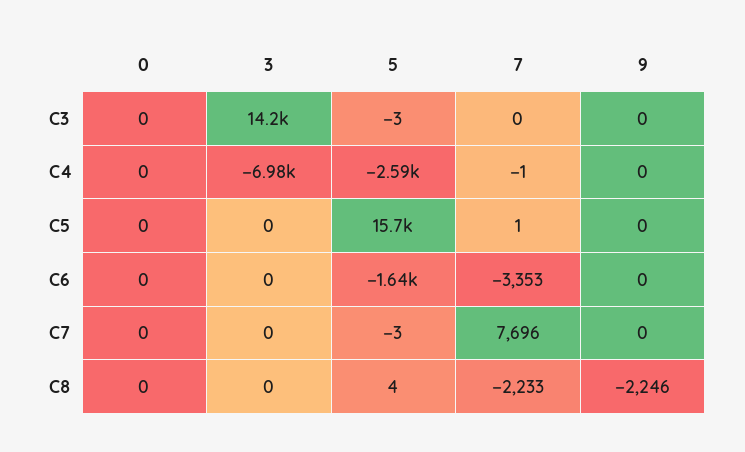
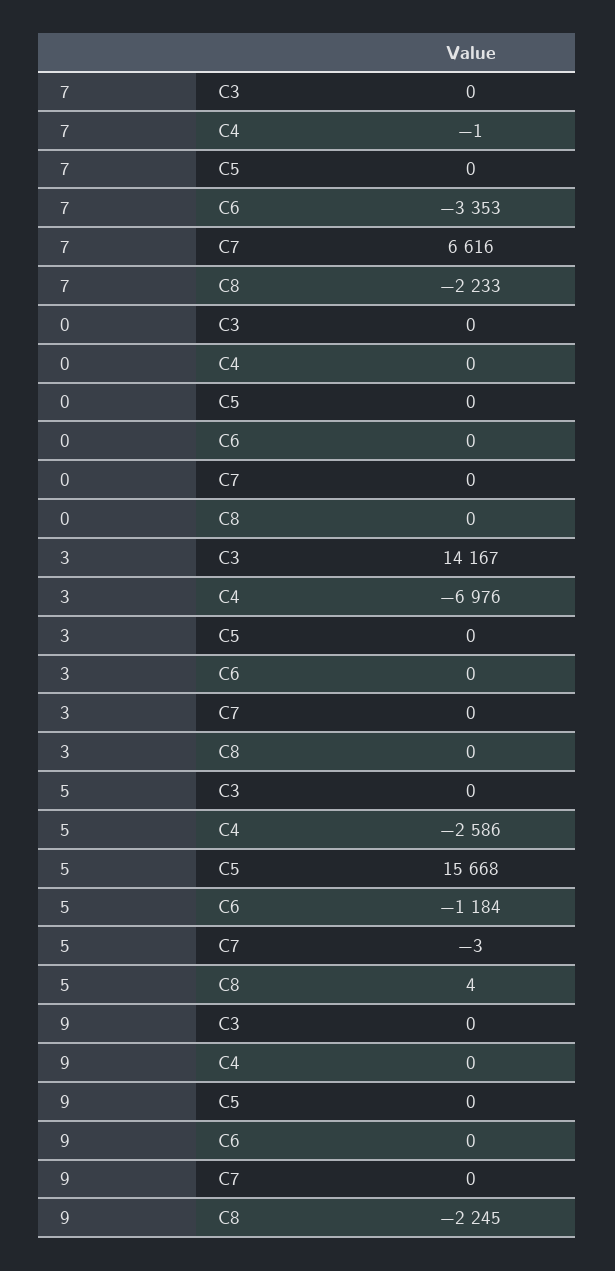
  {
    "0": {
      "C3": 0,
      "C4": 0,
      "C5": 0,
      "C6": 0,
      "C7": 0,
      "C8": 0
    },
    "3": {
      "C3": 14167,
      "C4": -6976,
      "C5": 0,
      "C6": 0,
      "C7": 0,
      "C8": 0
    },
    "5": {
-     "C3": -3,
+     "C3": 0,
      "C4": -2586,
      "C5": 15668,
-     "C6": -1640,
+     "C6": -1184,
      "C7": -3,
      "C8": 4
    },
    "7": {
      "C3": 0,
      "C4": -1,
-     "C5": 1,
+     "C5": 0,
      "C6": -3353,
-     "C7": 7696,
+     "C7": 6616,
      "C8": -2233
    },
    "9": {
      "C3": 0,
      "C4": 0,
      "C5": 0,
      "C6": 0,
      "C7": 0,
-     "C8": -2246
+     "C8": -2245
    }
  }

